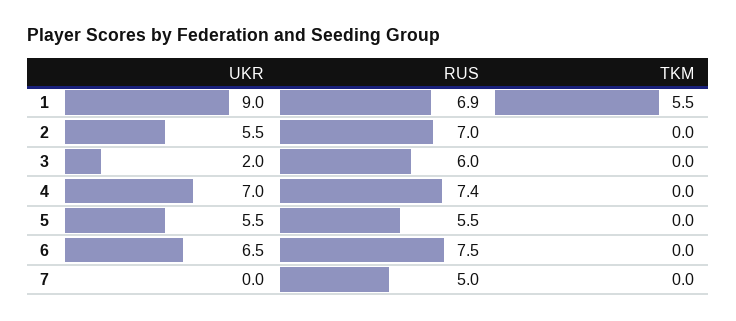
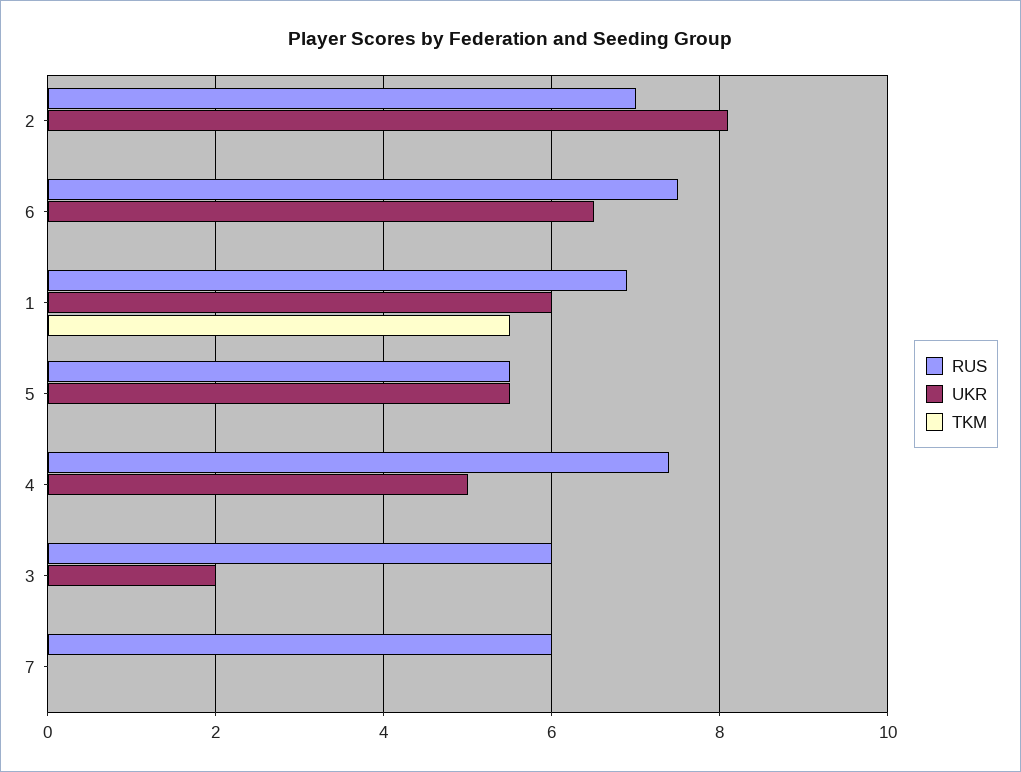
  {
    "UKR": {
-     "1": 9,
+     "1": 6,
-     "2": 5.5,
+     "2": 8,
      "3": 2,
-     "4": 7,
+     "4": 5,
      "5": 5.5,
      "6": 6.5,
      "7": 0
    },
    "RUS": {
      "1": 6.9,
      "2": 7,
      "3": 6,
      "4": 7.4,
      "5": 5.5,
      "6": 7.5,
-     "7": 5
+     "7": 6
    },
    "TKM": {
      "1": 5.5,
      "2": 0,
      "3": 0,
      "4": 0,
      "5": 0,
      "6": 0,
      "7": 0
    }
  }

